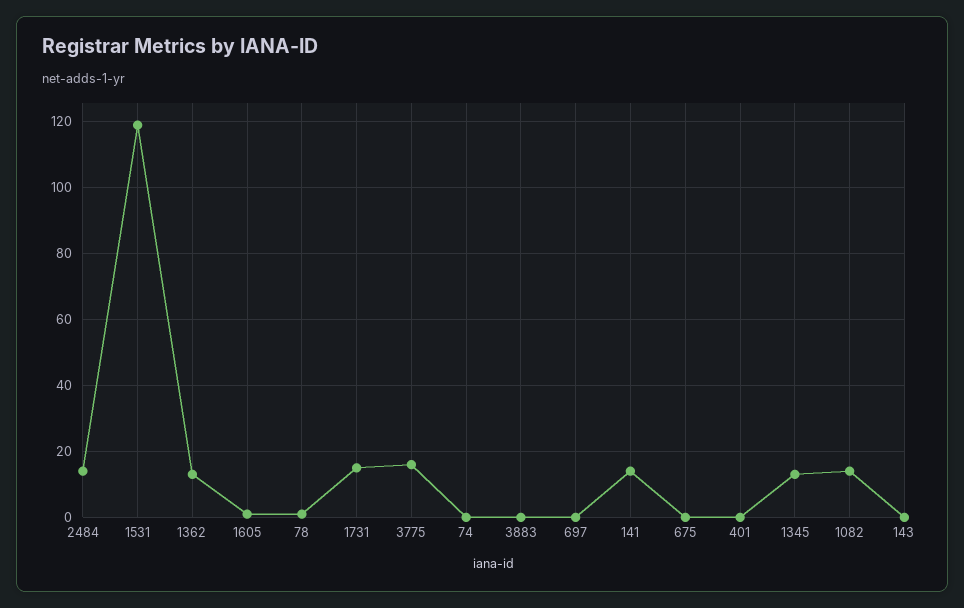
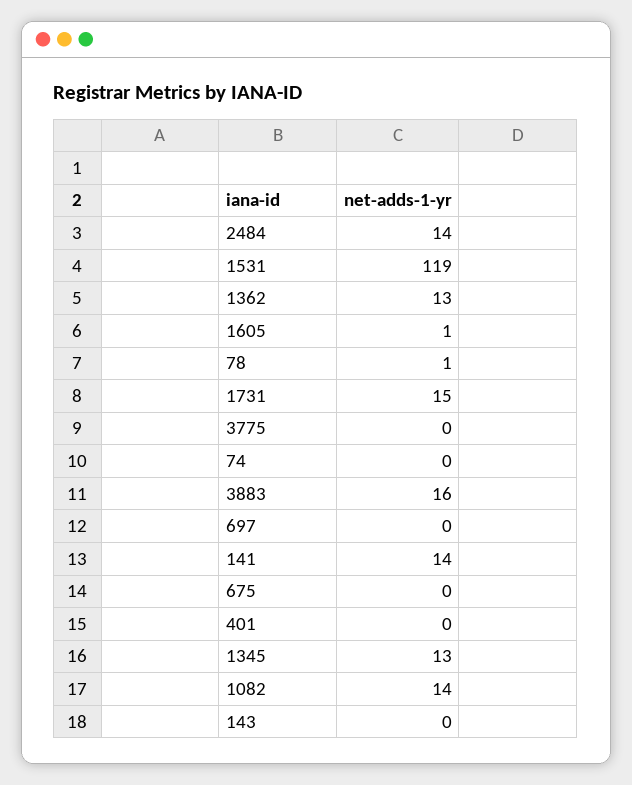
  {
    "2484": 14,
    "1531": 119,
    "1362": 13,
    "1605": 1,
    "78": 1,
    "1731": 15,
-   "3775": 15,
+   "3775": 0,
    "74": 0,
-   "3883": 0,
+   "3883": 16,
    "697": 0,
    "141": 14,
    "675": 0,
    "401": 0,
    "1345": 13,
    "1082": 14,
    "143": 0
  }

